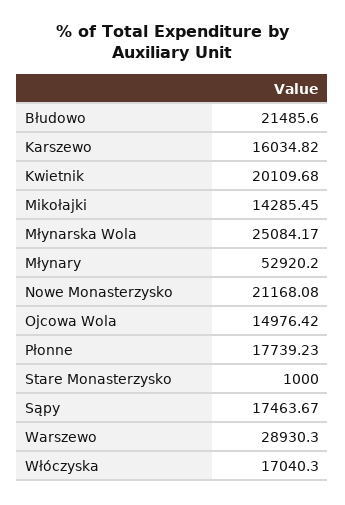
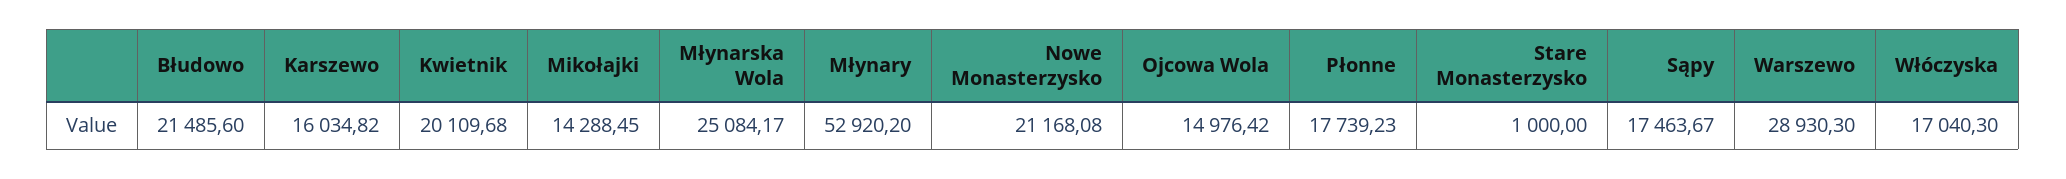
  {
    "Błudowo": 21485.6,
    "Karszewo": 16034.82,
    "Kwietnik": 20109.68,
-   "Mikołajki": 14285.45,
+   "Mikołajki": 14288.45,
    "Młynarska Wola": 25084.17,
    "Młynary": 52920.2,
    "Nowe Monasterzysko": 21168.08,
    "Ojcowa Wola": 14976.42,
    "Płonne": 17739.23,
    "Stare Monasterzysko": 1000,
    "Sąpy": 17463.67,
    "Warszewo": 28930.3,
    "Włóczyska": 17040.3
  }

